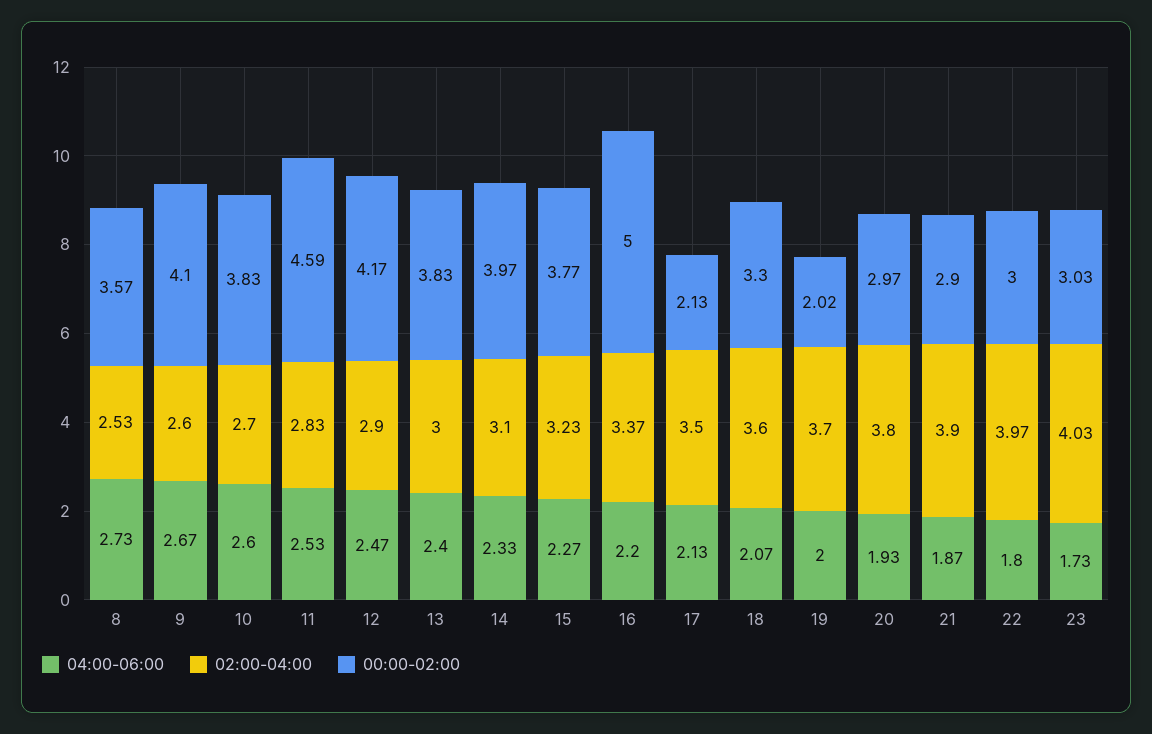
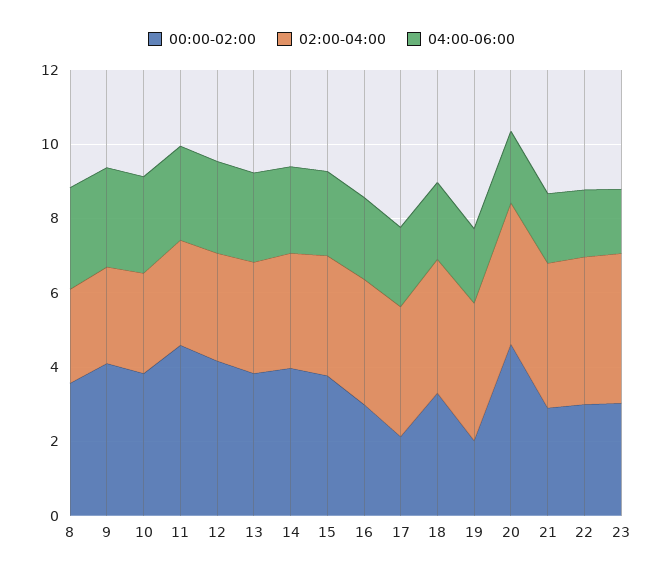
  {
    "04:00-06:00": {
      "8": 2.73,
      "9": 2.67,
      "10": 2.6,
      "11": 2.53,
      "12": 2.47,
      "13": 2.4,
      "14": 2.33,
      "15": 2.27,
      "16": 2.2,
      "17": 2.13,
      "18": 2.07,
      "19": 2,
      "20": 1.93,
      "21": 1.87,
      "22": 1.8,
      "23": 1.73
    },
    "02:00-04:00": {
      "8": 2.53,
      "9": 2.6,
      "10": 2.7,
      "11": 2.83,
      "12": 2.9,
      "13": 3,
      "14": 3.1,
      "15": 3.23,
      "16": 3.37,
      "17": 3.5,
      "18": 3.6,
      "19": 3.7,
      "20": 3.8,
      "21": 3.9,
      "22": 3.97,
      "23": 4.03
    },
    "00:00-02:00": {
      "8": 3.57,
      "9": 4.1,
      "10": 3.83,
      "11": 4.59,
      "12": 4.17,
      "13": 3.83,
      "14": 3.97,
      "15": 3.77,
-     "16": 5,
+     "16": 3,
      "17": 2.13,
      "18": 3.3,
      "19": 2.02,
-     "20": 2.97,
+     "20": 4.5,
      "21": 2.9,
      "22": 3,
      "23": 3.03
    }
  }

